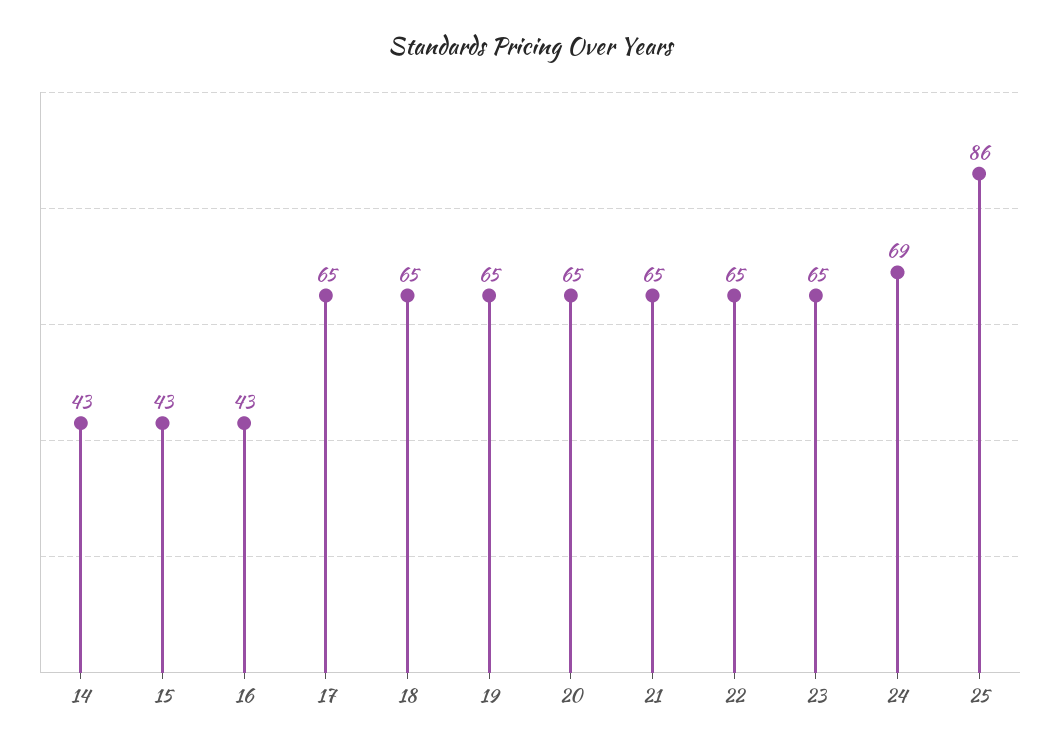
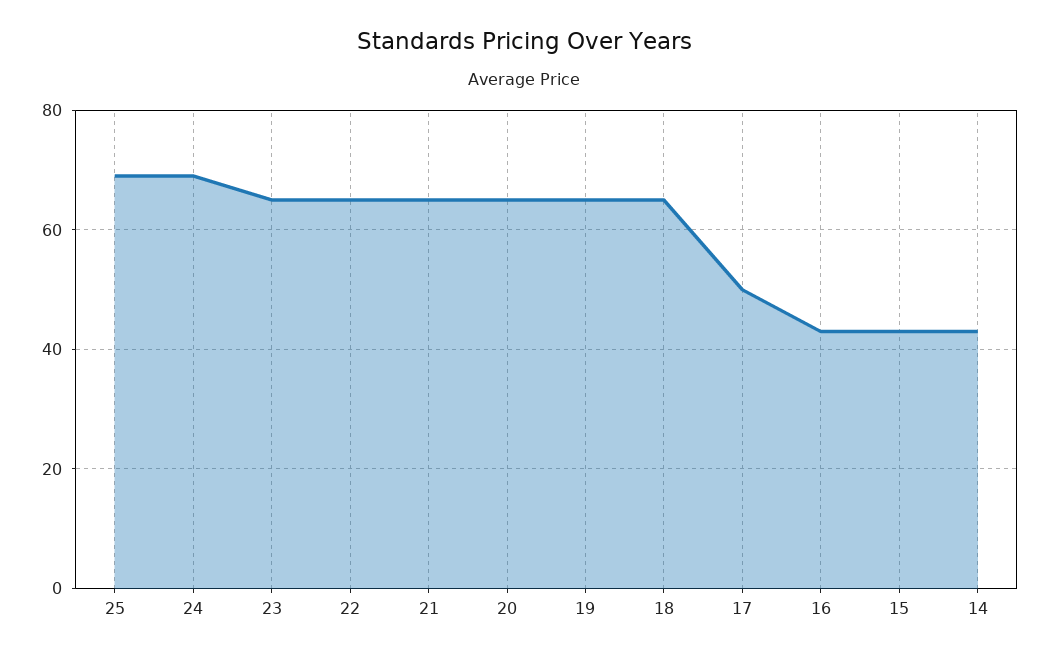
  {
    "14": 43,
    "15": 43,
    "16": 43,
-   "17": 65,
+   "17": 50,
    "18": 65,
    "19": 65,
    "20": 65,
    "21": 65,
    "22": 65,
    "23": 65,
    "24": 69,
-   "25": 86
+   "25": 70
  }

